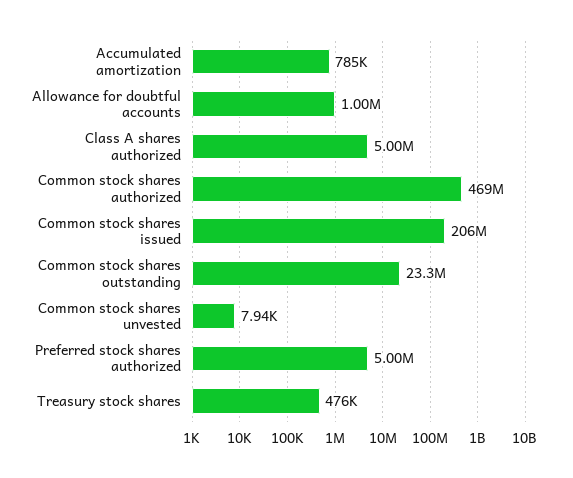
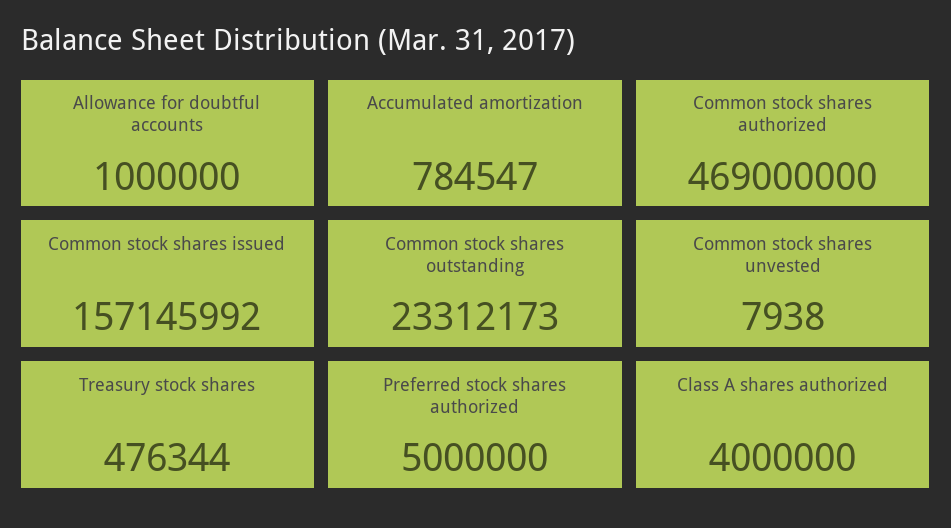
  {
    "Accumulated amortization": 784547,
    "Allowance for doubtful accounts": 1000000,
-   "Class A shares authorized": 5000000,
+   "Class A shares authorized": 4000000,
    "Common stock shares authorized": 469000000,
-   "Common stock shares issued": 206000000,
+   "Common stock shares issued": 157145992,
    "Common stock shares outstanding": 23312173,
    "Common stock shares unvested": 7938,
    "Preferred stock shares authorized": 5000000,
    "Treasury stock shares": 476344
  }

